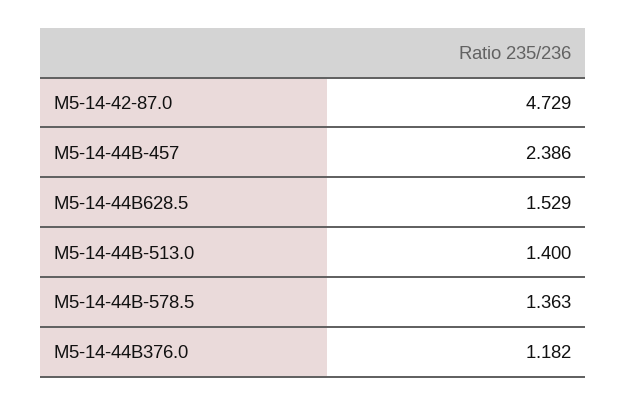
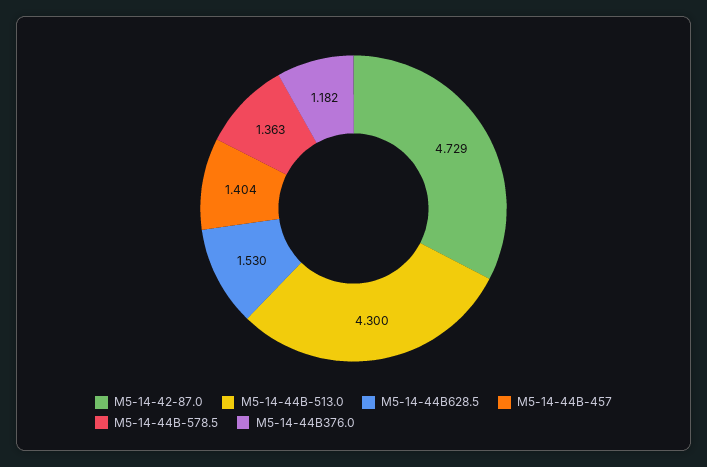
  {
    "M5-14-42-87.0": 4.729,
-   "M5-14-44B-457": 2.386,
+   "M5-14-44B-457": 1.404,
-   "M5-14-44B628.5": 1.529,
+   "M5-14-44B628.5": 1.53,
-   "M5-14-44B-513.0": 1.4,
+   "M5-14-44B-513.0": 4.3,
    "M5-14-44B-578.5": 1.363,
    "M5-14-44B376.0": 1.182
  }

